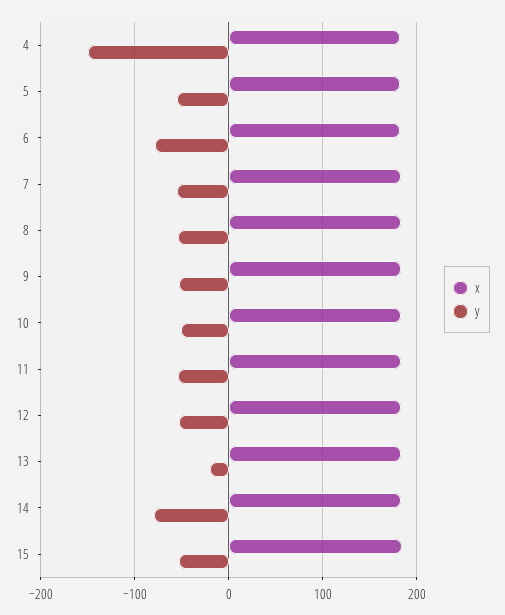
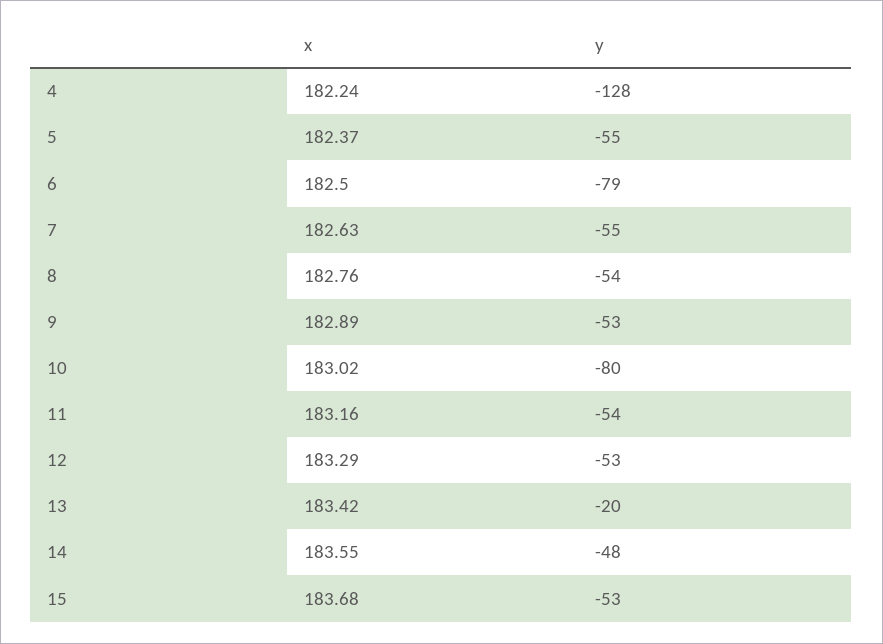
  {
    "x": {
      "4": 182.24,
      "5": 182.37,
      "6": 182.5,
      "7": 182.63,
      "8": 182.76,
      "9": 182.89,
      "10": 183.02,
      "11": 183.16,
      "12": 183.29,
      "13": 183.42,
      "14": 183.55,
      "15": 183.68
    },
    "y": {
-     "4": -150,
+     "4": -128,
      "5": -55,
      "6": -79,
      "7": -55,
      "8": -54,
      "9": -53,
-     "10": -50,
+     "10": -80,
      "11": -54,
      "12": -53,
      "13": -20,
-     "14": -80,
+     "14": -48,
      "15": -53
    }
  }

